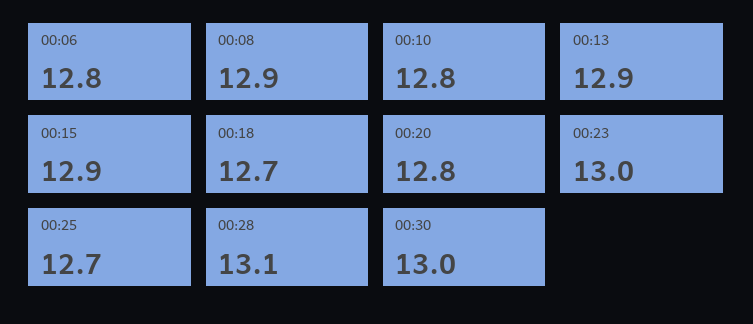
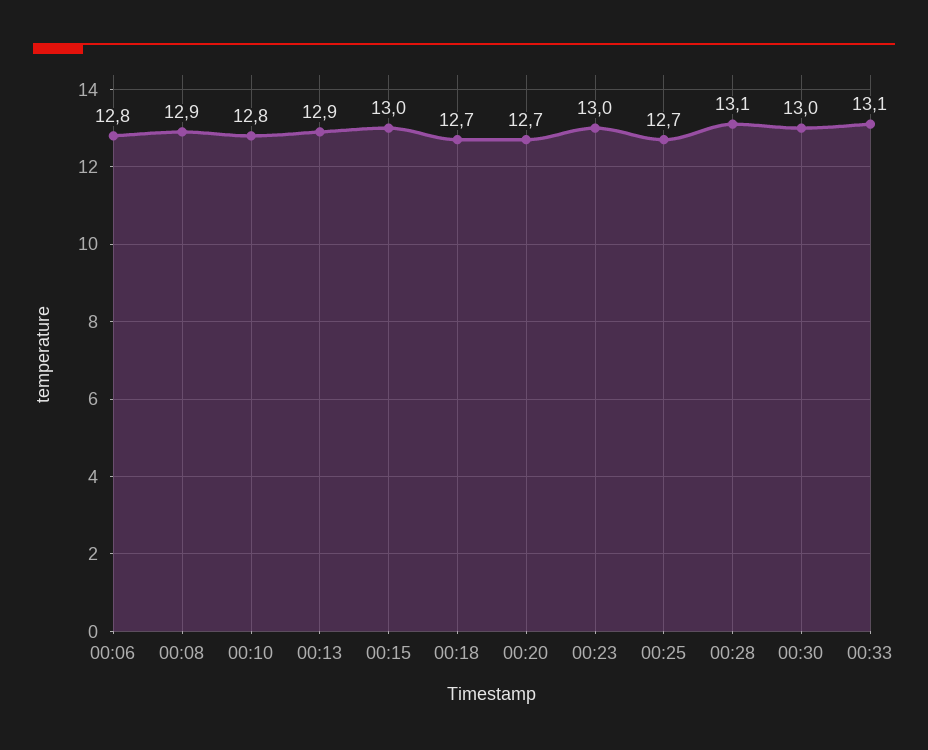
  {
    "00:06": 12.8,
    "00:08": 12.9,
    "00:10": 12.8,
    "00:13": 12.9,
-   "00:15": 12.9,
+   "00:15": 13,
    "00:18": 12.7,
-   "00:20": 12.8,
+   "00:20": 12.7,
    "00:23": 13,
    "00:25": 12.7,
    "00:28": 13.1,
-   "00:30": 13
+   "00:30": 13,
+   "00:33": 13.1
  }

